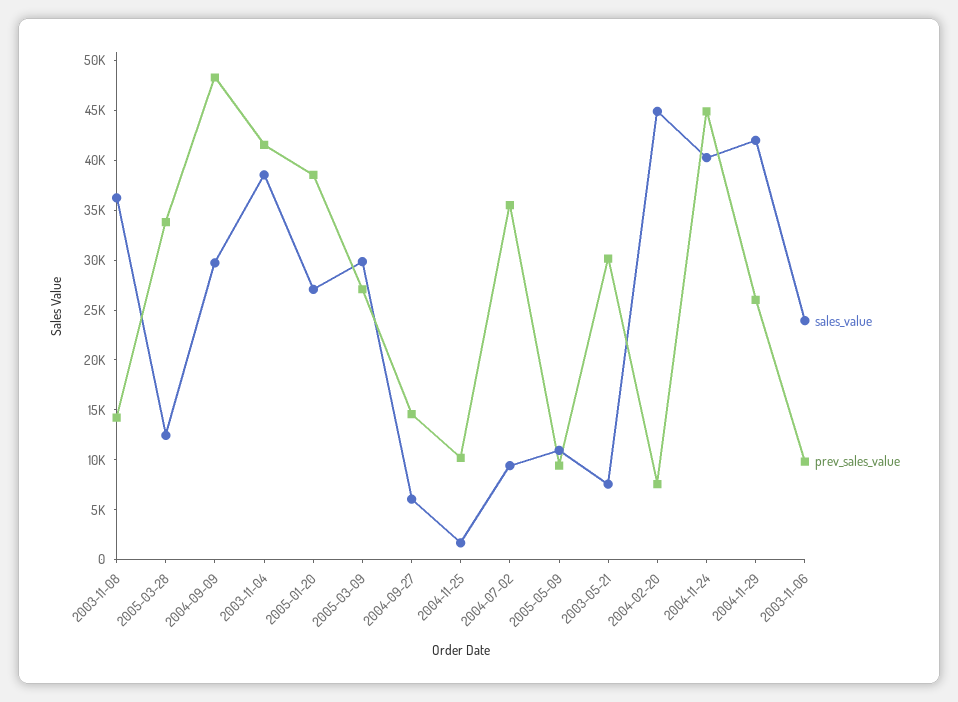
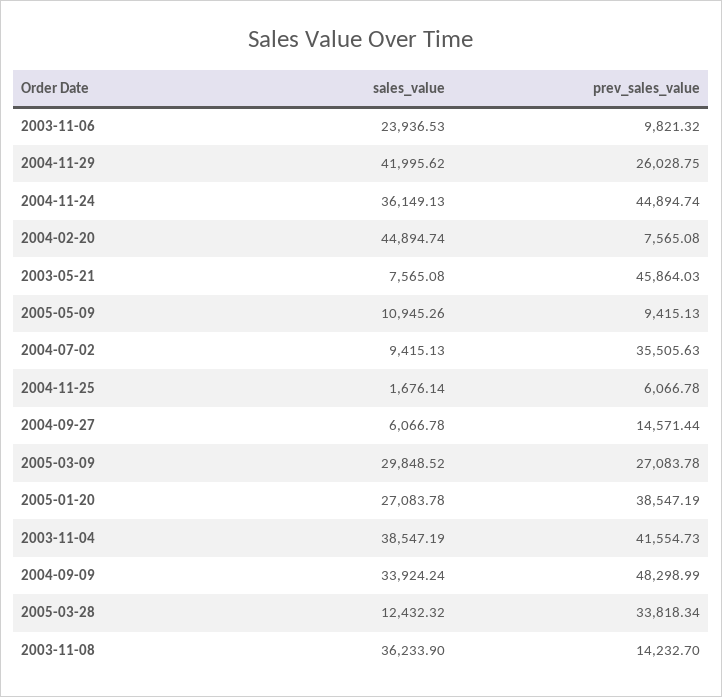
  {
    "sales_value": {
      "2003-11-08": 36233.9,
      "2005-03-28": 12432.32,
-     "2004-09-09": 30000,
+     "2004-09-09": 33924.24,
      "2003-11-04": 38547.19,
      "2005-01-20": 27083.78,
      "2005-03-09": 29848.52,
      "2004-09-27": 6066.78,
      "2004-11-25": 1676.14,
      "2004-07-02": 9415.13,
      "2005-05-09": 10945.26,
      "2003-05-21": 7565.08,
      "2004-02-20": 44894.74,
-     "2004-11-24": 40000,
+     "2004-11-24": 36149.13,
      "2004-11-29": 41995.62,
      "2003-11-06": 23936.53
    },
    "prev_sales_value": {
      "2003-11-08": 14232.7,
      "2005-03-28": 33818.34,
      "2004-09-09": 48298.99,
      "2003-11-04": 41554.73,
      "2005-01-20": 38547.19,
      "2005-03-09": 27083.78,
      "2004-09-27": 14571.44,
-     "2004-11-25": 10000,
+     "2004-11-25": 6066.78,
      "2004-07-02": 35505.63,
      "2005-05-09": 9415.13,
-     "2003-05-21": 30000,
+     "2003-05-21": 45864.03,
      "2004-02-20": 7565.08,
      "2004-11-24": 44894.74,
      "2004-11-29": 26028.75,
      "2003-11-06": 9821.32
    }
  }

